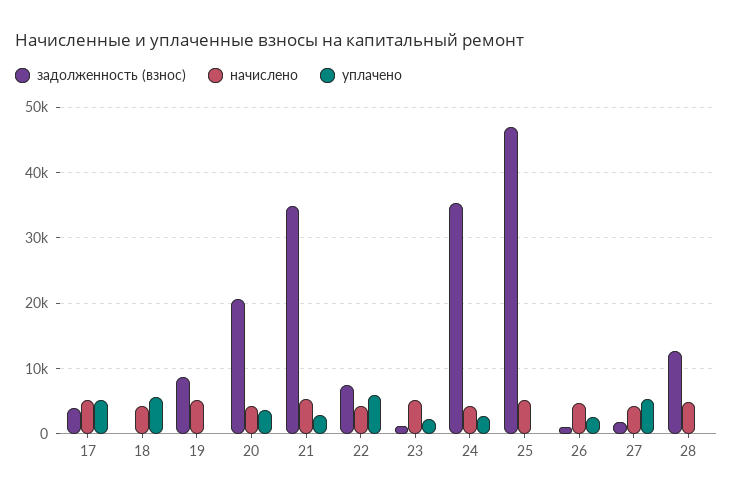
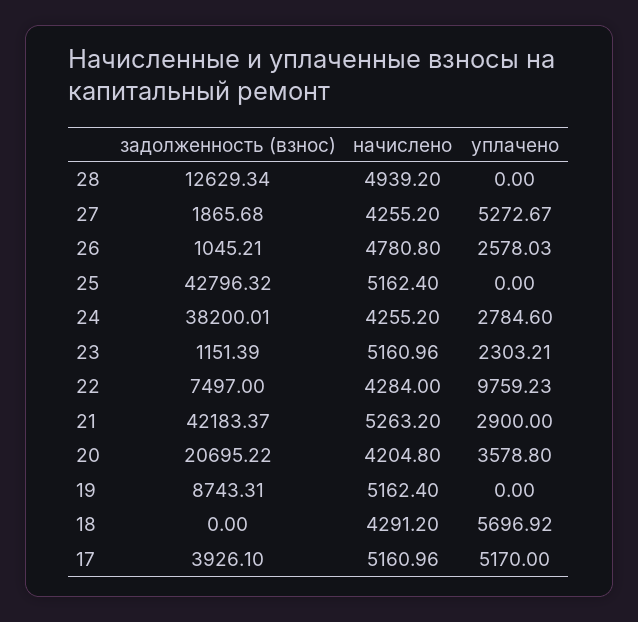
  {
    "задолженность (взнос)": {
      "17": 3926.1,
      "18": 0,
      "19": 8743.31,
      "20": 20695.22,
-     "21": 35000,
+     "21": 42183.37,
      "22": 7497,
      "23": 1151.39,
-     "24": 35000,
+     "24": 38200.01,
-     "25": 47000,
+     "25": 42796.32,
      "26": 1045.21,
      "27": 1865.68,
      "28": 12629.34
    },
    "начислено": {
      "17": 5160.96,
      "18": 4291.2,
      "19": 5162.4,
      "20": 4204.8,
      "21": 5263.2,
      "22": 4284,
      "23": 5160.96,
      "24": 4255.2,
      "25": 5162.4,
      "26": 4780.8,
      "27": 4255.2,
      "28": 4939.2
    },
    "уплачено": {
      "17": 5170,
      "18": 5696.92,
      "19": 0,
      "20": 3578.8,
      "21": 2900,
-     "22": 6000,
+     "22": 9759.23,
      "23": 2303.21,
      "24": 2784.6,
      "25": 0,
      "26": 2578.03,
      "27": 5272.67,
      "28": 0
    }
  }

